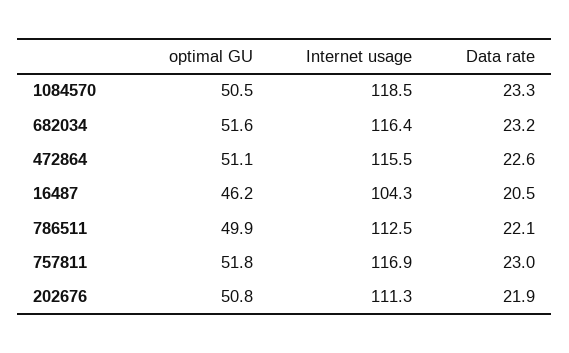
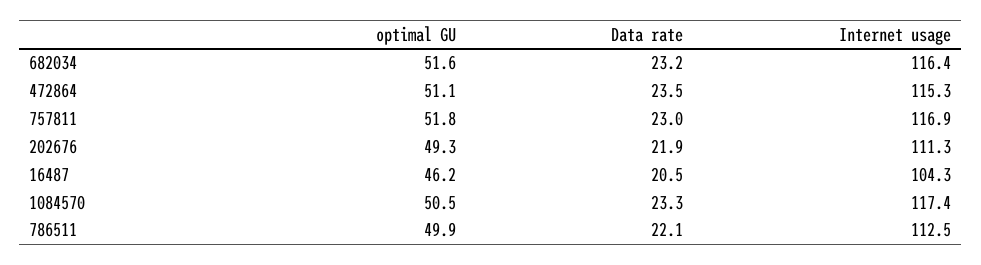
  {
    "optimal GU": {
      "1084570": 50.5,
      "682034": 51.6,
      "472864": 51.1,
      "16487": 46.2,
      "786511": 49.9,
      "757811": 51.8,
-     "202676": 50.8
+     "202676": 49.3
    },
    "Internet usage": {
-     "1084570": 118.5,
+     "1084570": 117.4,
      "682034": 116.4,
-     "472864": 115.5,
+     "472864": 115.3,
      "16487": 104.3,
      "786511": 112.5,
      "757811": 116.9,
      "202676": 111.3
    },
    "Data rate": {
      "1084570": 23.3,
      "682034": 23.2,
-     "472864": 22.6,
+     "472864": 23.5,
      "16487": 20.5,
      "786511": 22.1,
      "757811": 23,
      "202676": 21.9
    }
  }

